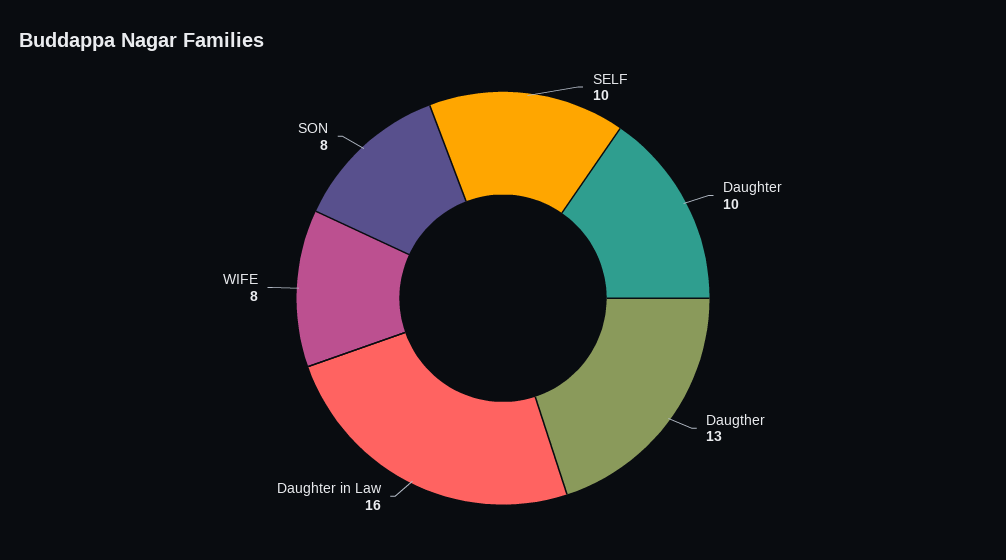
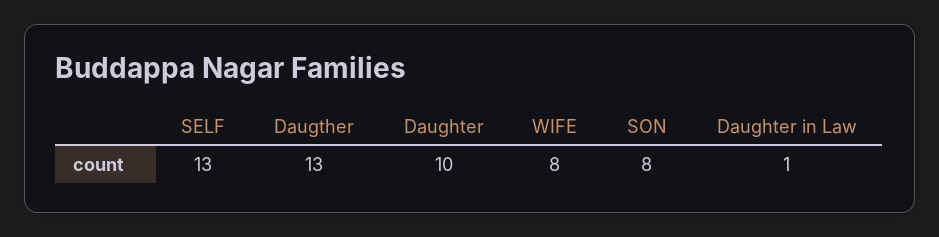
  {
-   "SELF": 10,
+   "SELF": 13,
    "Daughter": 10,
    "Daugther": 13,
-   "Daughter in Law": 16,
+   "Daughter in Law": 1,
    "WIFE": 8,
    "SON": 8
  }

